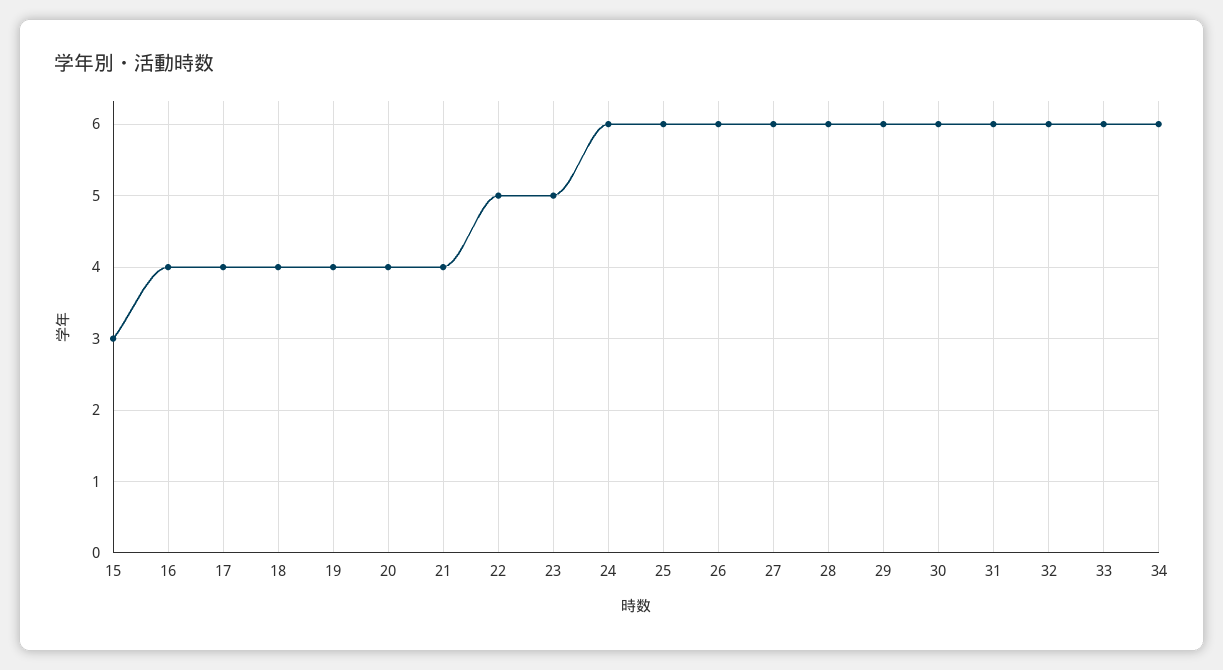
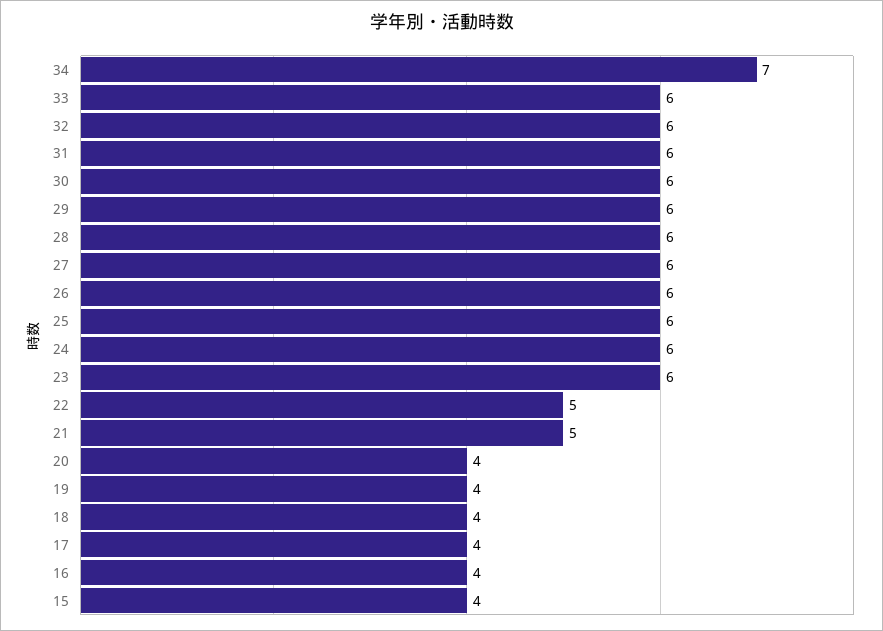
  {
-   "15": 3,
+   "15": 4,
    "16": 4,
    "17": 4,
    "18": 4,
    "19": 4,
    "20": 4,
-   "21": 4,
+   "21": 5,
    "22": 5,
-   "23": 5,
+   "23": 6,
    "24": 6,
    "25": 6,
    "26": 6,
    "27": 6,
    "28": 6,
    "29": 6,
    "30": 6,
    "31": 6,
    "32": 6,
    "33": 6,
-   "34": 6
+   "34": 7
  }

